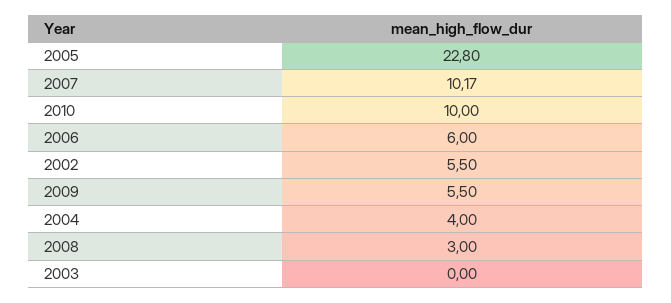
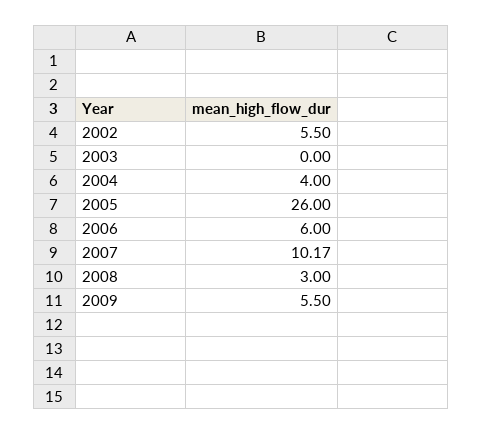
  {
-   "2005": 22.8,
+   "2005": 26,
    "2007": 10.17,
-   "2010": 10,
    "2006": 6,
    "2002": 5.5,
    "2009": 5.5,
    "2004": 4,
    "2008": 3,
    "2003": 0
  }

